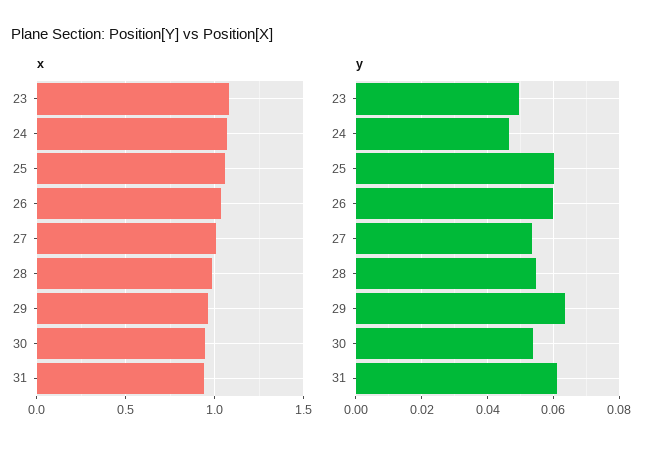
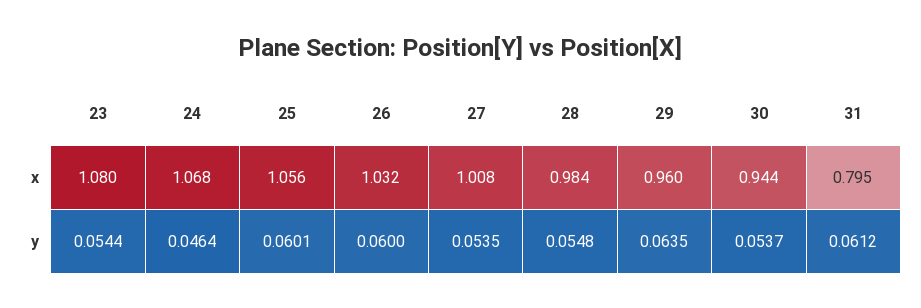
  {
    "x": {
      "23": 1.08,
      "24": 1.068,
      "25": 1.056,
      "26": 1.032,
      "27": 1.008,
      "28": 0.984,
      "29": 0.96,
      "30": 0.944,
-     "31": 0.95
+     "31": 0.795
    },
    "y": {
-     "23": 0.05,
+     "23": 0.0544,
      "24": 0.0464,
      "25": 0.0601,
      "26": 0.06,
      "27": 0.0535,
      "28": 0.0548,
      "29": 0.0635,
      "30": 0.0537,
      "31": 0.0612
    }
  }

